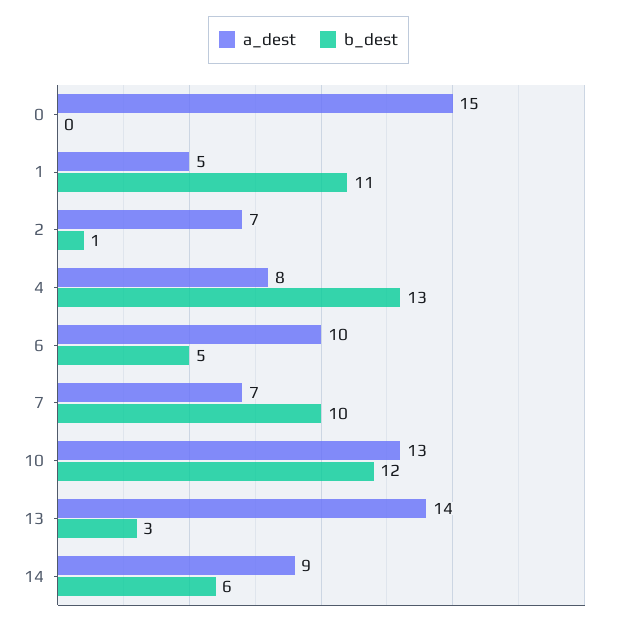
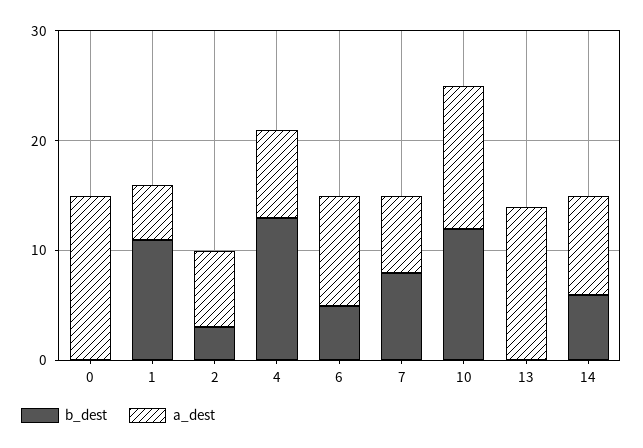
  {
    "a_dest": {
      "0": 15,
      "1": 5,
      "2": 7,
      "4": 8,
      "6": 10,
      "7": 7,
      "10": 13,
      "13": 14,
      "14": 9
    },
    "b_dest": {
      "0": 0,
      "1": 11,
-     "2": 1,
+     "2": 3,
      "4": 13,
      "6": 5,
-     "7": 10,
+     "7": 8,
      "10": 12,
-     "13": 3,
+     "13": 0,
      "14": 6
    }
  }

